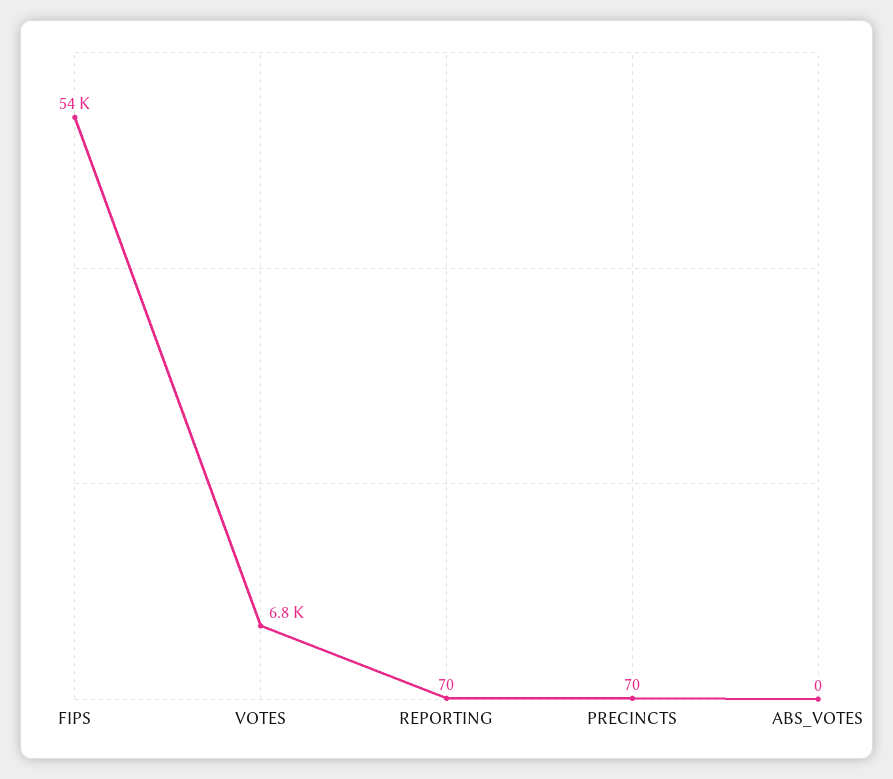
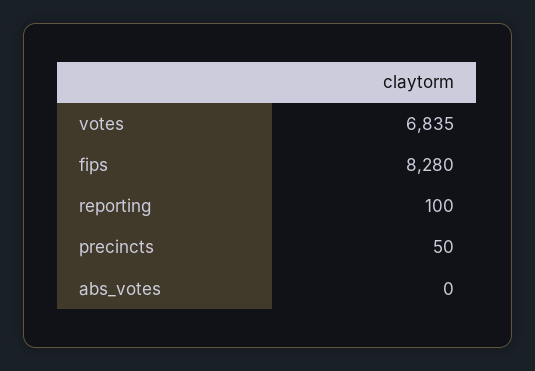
  {
-   "FIPS": 54000,
+   "FIPS": 8280,
    "VOTES": 6835,
-   "REPORTING": 70,
+   "REPORTING": 100,
-   "PRECINCTS": 70,
+   "PRECINCTS": 50,
    "ABS_VOTES": 0
  }

